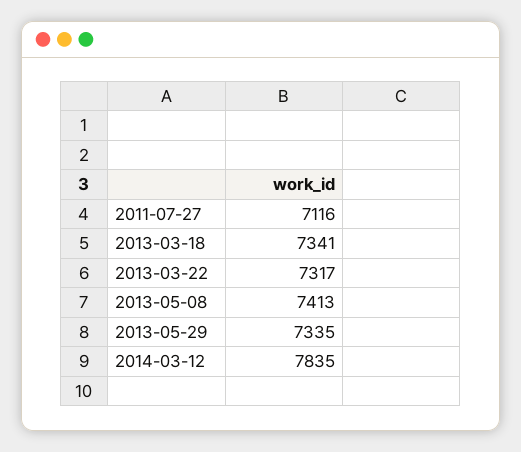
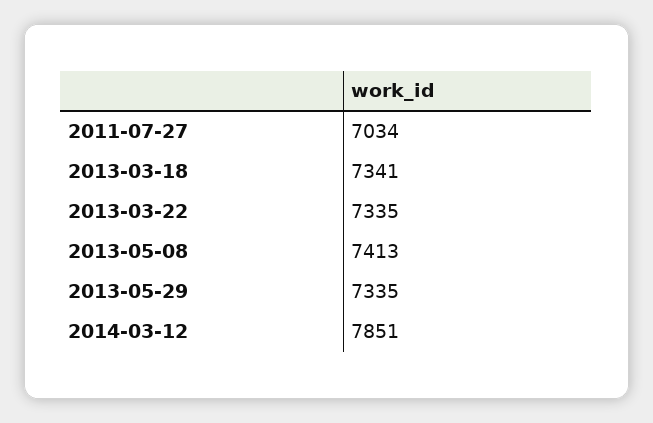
  {
-   "2011-07-27": 7116,
+   "2011-07-27": 7034,
    "2013-03-18": 7341,
-   "2013-03-22": 7317,
+   "2013-03-22": 7335,
    "2013-05-08": 7413,
    "2013-05-29": 7335,
-   "2014-03-12": 7835
+   "2014-03-12": 7851
  }

